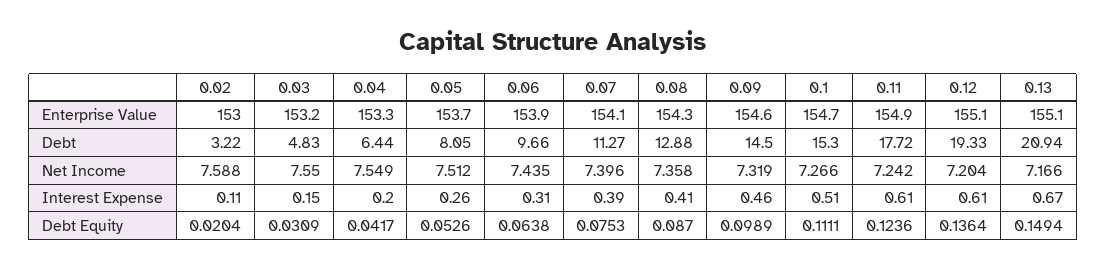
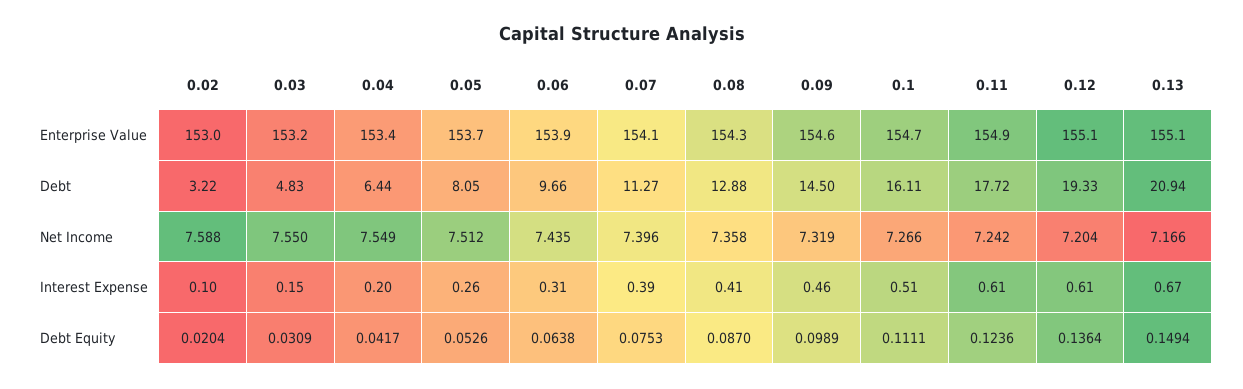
  {
    "0.02": {
      "Enterprise Value": 153,
      "Debt": 3.22,
      "Net Income": 7.588,
-     "Interest Expense": 0.11,
+     "Interest Expense": 0.1,
      "Debt Equity": 0.0204
    },
    "0.03": {
      "Enterprise Value": 153.2,
      "Debt": 4.83,
      "Net Income": 7.55,
      "Interest Expense": 0.15,
      "Debt Equity": 0.0309
    },
    "0.04": {
-     "Enterprise Value": 153.3,
+     "Enterprise Value": 153.4,
      "Debt": 6.44,
      "Net Income": 7.549,
      "Interest Expense": 0.2,
      "Debt Equity": 0.0417
    },
    "0.05": {
      "Enterprise Value": 153.7,
      "Debt": 8.05,
      "Net Income": 7.512,
      "Interest Expense": 0.26,
      "Debt Equity": 0.0526
    },
    "0.06": {
      "Enterprise Value": 153.9,
      "Debt": 9.66,
      "Net Income": 7.435,
      "Interest Expense": 0.31,
      "Debt Equity": 0.0638
    },
    "0.07": {
      "Enterprise Value": 154.1,
      "Debt": 11.27,
      "Net Income": 7.396,
      "Interest Expense": 0.39,
      "Debt Equity": 0.0753
    },
    "0.08": {
      "Enterprise Value": 154.3,
      "Debt": 12.88,
      "Net Income": 7.358,
      "Interest Expense": 0.41,
      "Debt Equity": 0.087
    },
    "0.09": {
      "Enterprise Value": 154.6,
      "Debt": 14.5,
      "Net Income": 7.319,
      "Interest Expense": 0.46,
      "Debt Equity": 0.0989
    },
    "0.1": {
      "Enterprise Value": 154.7,
-     "Debt": 15.3,
+     "Debt": 16.11,
      "Net Income": 7.266,
      "Interest Expense": 0.51,
      "Debt Equity": 0.1111
    },
    "0.11": {
      "Enterprise Value": 154.9,
      "Debt": 17.72,
      "Net Income": 7.242,
      "Interest Expense": 0.61,
      "Debt Equity": 0.1236
    },
    "0.12": {
      "Enterprise Value": 155.1,
      "Debt": 19.33,
      "Net Income": 7.204,
      "Interest Expense": 0.61,
      "Debt Equity": 0.1364
    },
    "0.13": {
      "Enterprise Value": 155.1,
      "Debt": 20.94,
      "Net Income": 7.166,
      "Interest Expense": 0.67,
      "Debt Equity": 0.1494
    }
  }

